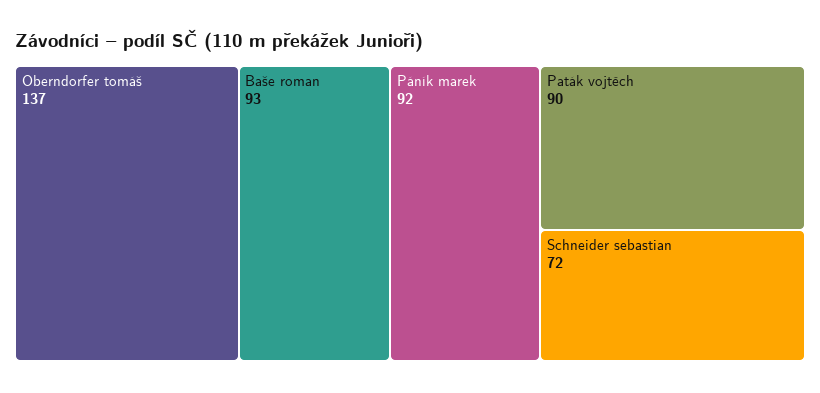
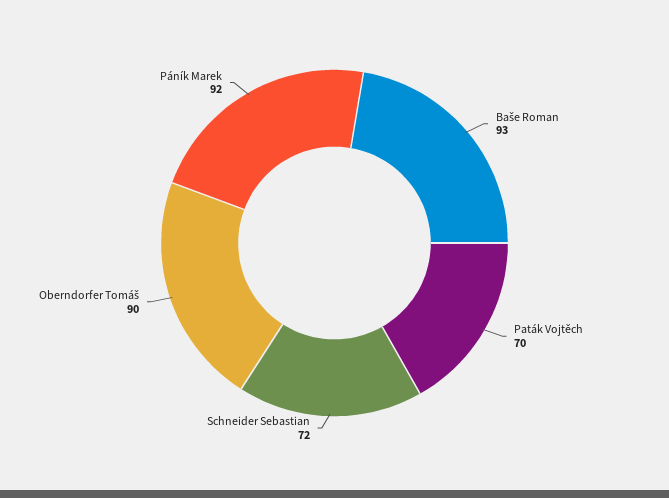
  {
-   "Oberndorfer tomáš": 137,
+   "Oberndorfer tomáš": 90,
    "Baše roman": 93,
    "Páník marek": 92,
-   "Paták vojtěch": 90,
+   "Paták vojtěch": 70,
    "Schneider sebastian": 72
  }

